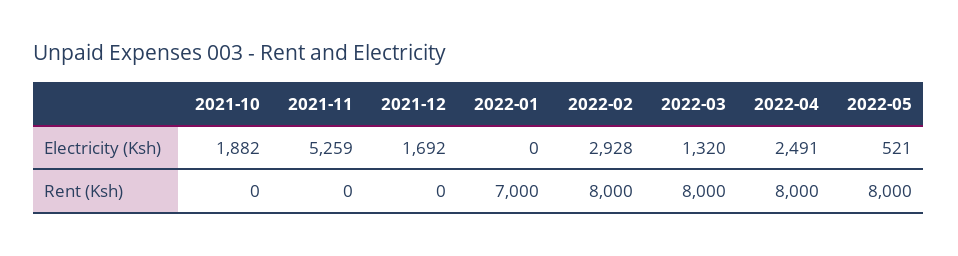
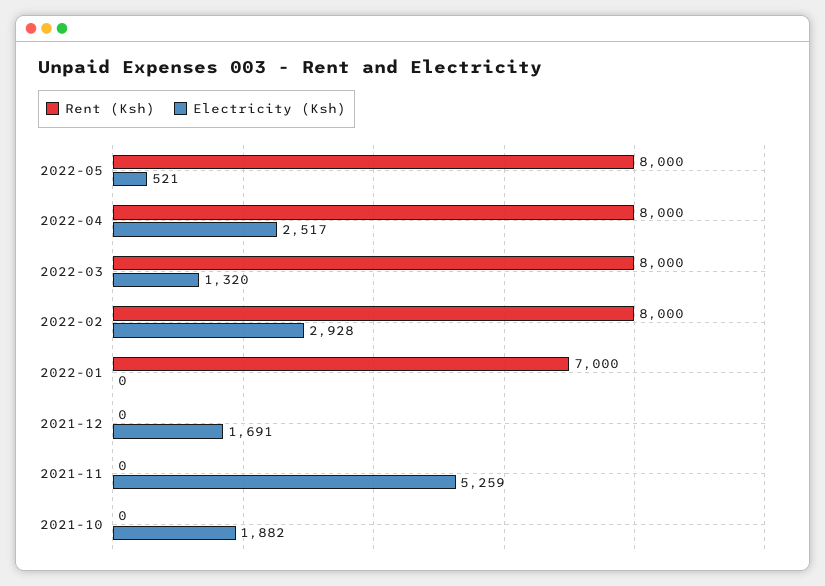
  {
    "Electricity (Ksh)": {
      "2021-10": 1882,
      "2021-11": 5259,
-     "2021-12": 1692,
+     "2021-12": 1691,
      "2022-01": 0,
      "2022-02": 2928,
      "2022-03": 1320,
-     "2022-04": 2491,
+     "2022-04": 2517,
      "2022-05": 521
    },
    "Rent (Ksh)": {
      "2021-10": 0,
      "2021-11": 0,
      "2021-12": 0,
      "2022-01": 7000,
      "2022-02": 8000,
      "2022-03": 8000,
      "2022-04": 8000,
      "2022-05": 8000
    }
  }

